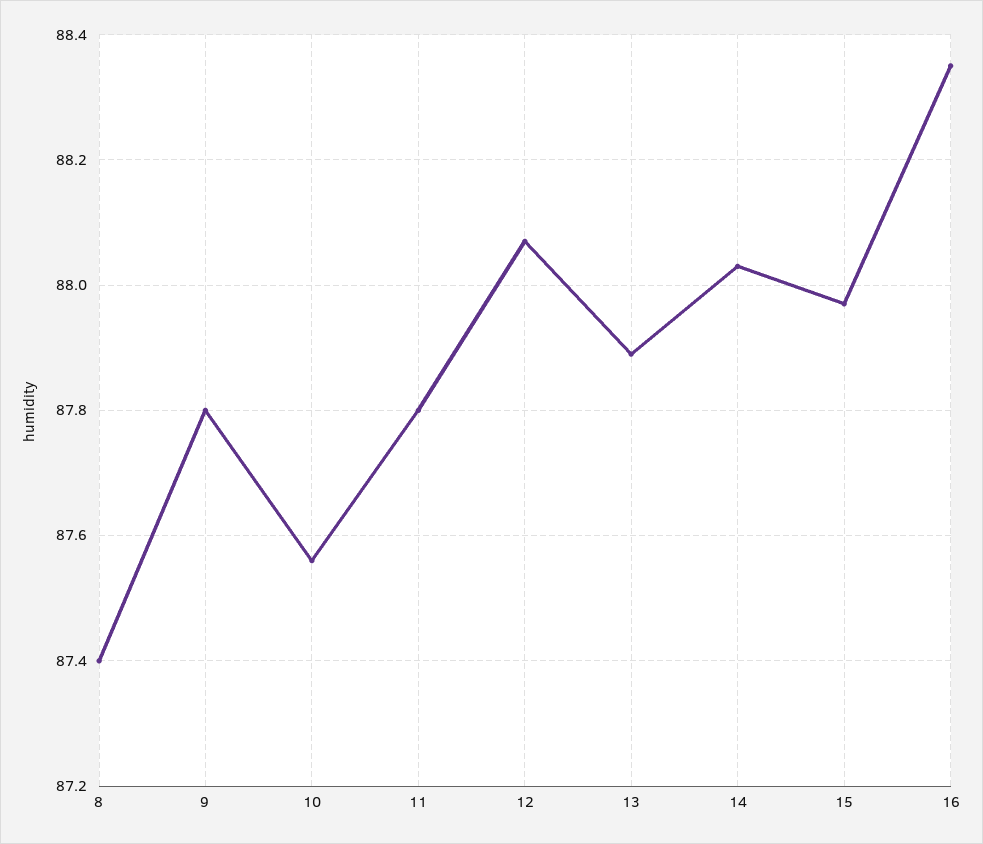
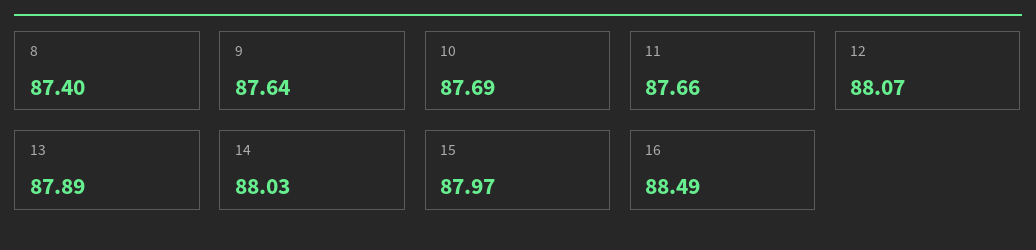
  {
    "8": 87.4,
-   "9": 87.8,
+   "9": 87.64,
-   "10": 87.55,
+   "10": 87.69,
-   "11": 87.8,
+   "11": 87.66,
    "12": 88.07,
    "13": 87.89,
    "14": 88.03,
    "15": 87.97,
-   "16": 88.35
+   "16": 88.49
  }

